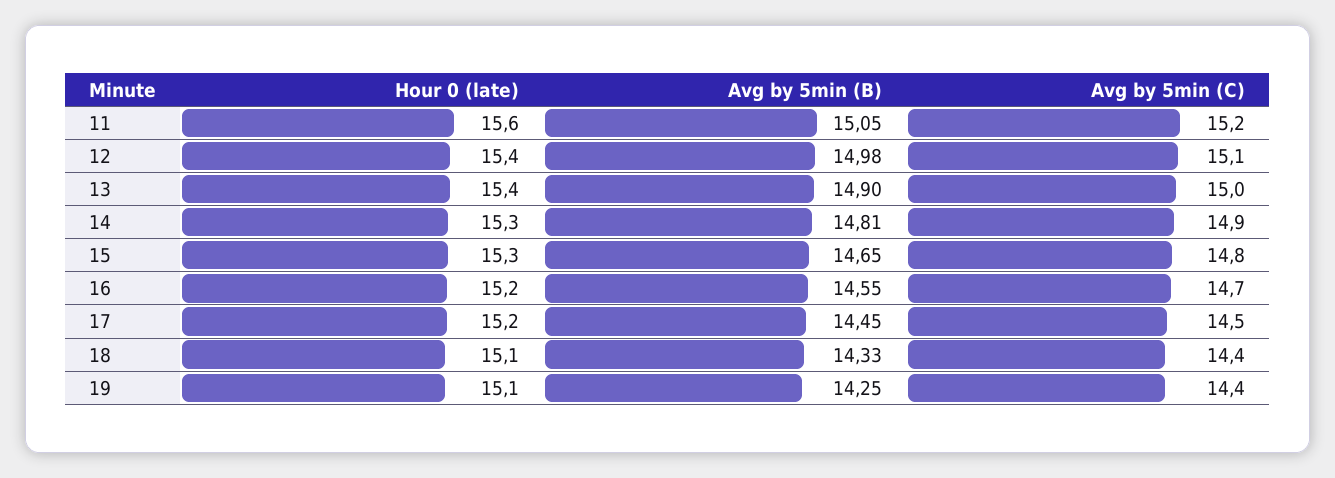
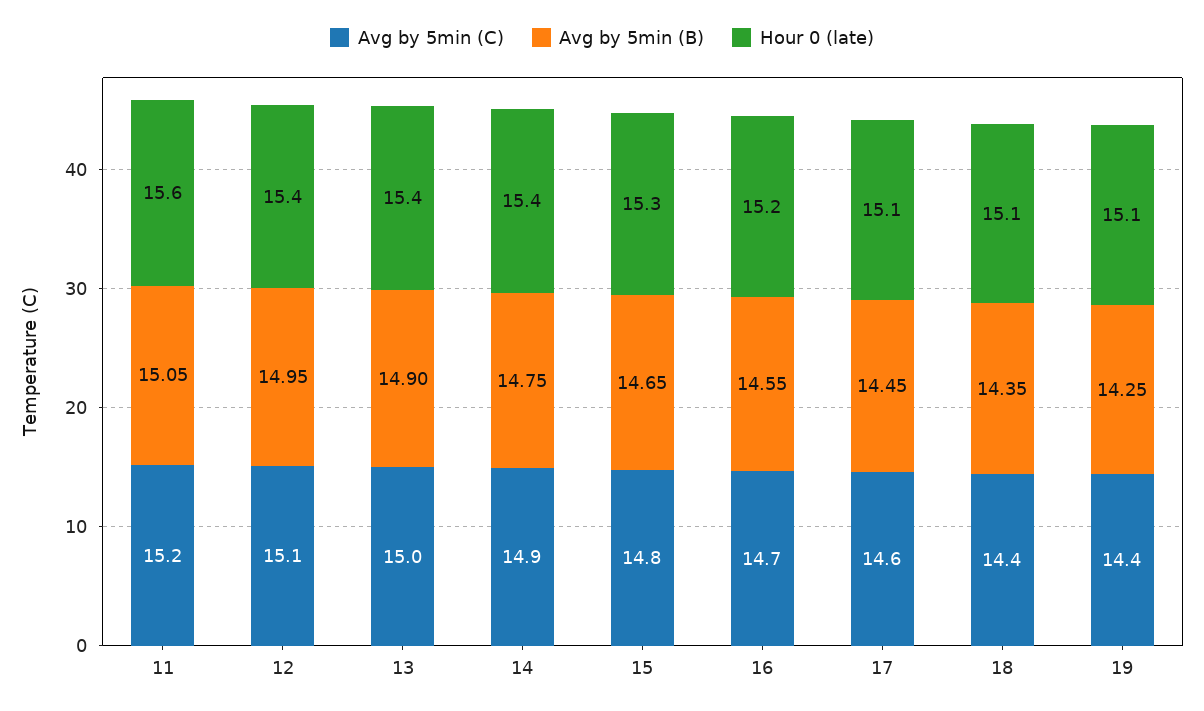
  {
    "Hour 0 (late)": {
      "11": 15.6,
      "12": 15.4,
      "13": 15.4,
-     "14": 15.3,
+     "14": 15.4,
      "15": 15.3,
      "16": 15.2,
-     "17": 15.2,
+     "17": 15.1,
      "18": 15.1,
      "19": 15.1
    },
    "Avg by 5min (B)": {
      "11": 15.05,
-     "12": 14.98,
+     "12": 14.95,
      "13": 14.9,
-     "14": 14.81,
+     "14": 14.75,
      "15": 14.65,
      "16": 14.55,
      "17": 14.45,
-     "18": 14.33,
+     "18": 14.35,
      "19": 14.25
    },
    "Avg by 5min (C)": {
      "11": 15.2,
      "12": 15.1,
      "13": 15,
      "14": 14.9,
      "15": 14.8,
      "16": 14.7,
-     "17": 14.5,
+     "17": 14.6,
      "18": 14.4,
      "19": 14.4
    }
  }

